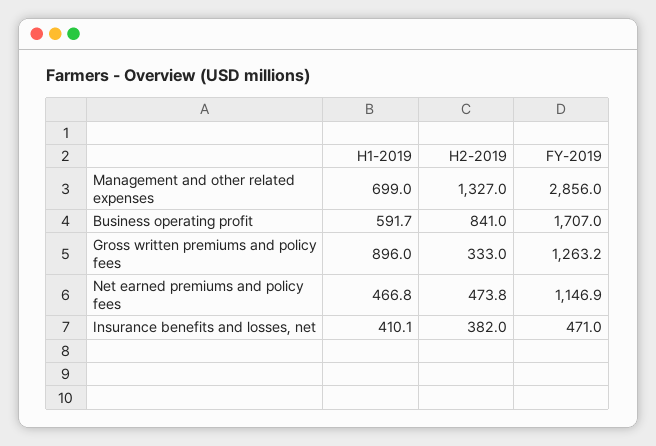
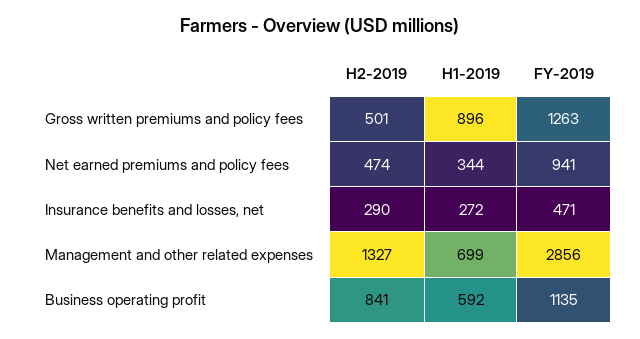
  {
    "H1-2019": {
      "Management and other related expenses": 699,
      "Business operating profit": 591.7,
      "Gross written premiums and policy fees": 896,
-     "Net earned premiums and policy fees": 466.8,
+     "Net earned premiums and policy fees": 344,
-     "Insurance benefits and losses, net": 410.1
+     "Insurance benefits and losses, net": 272
    },
    "H2-2019": {
      "Management and other related expenses": 1327,
      "Business operating profit": 841,
-     "Gross written premiums and policy fees": 333,
+     "Gross written premiums and policy fees": 501,
      "Net earned premiums and policy fees": 473.8,
-     "Insurance benefits and losses, net": 382
+     "Insurance benefits and losses, net": 290
    },
    "FY-2019": {
      "Management and other related expenses": 2856,
-     "Business operating profit": 1707,
+     "Business operating profit": 1135,
      "Gross written premiums and policy fees": 1263.2,
-     "Net earned premiums and policy fees": 1146.9,
+     "Net earned premiums and policy fees": 941,
      "Insurance benefits and losses, net": 471
    }
  }

